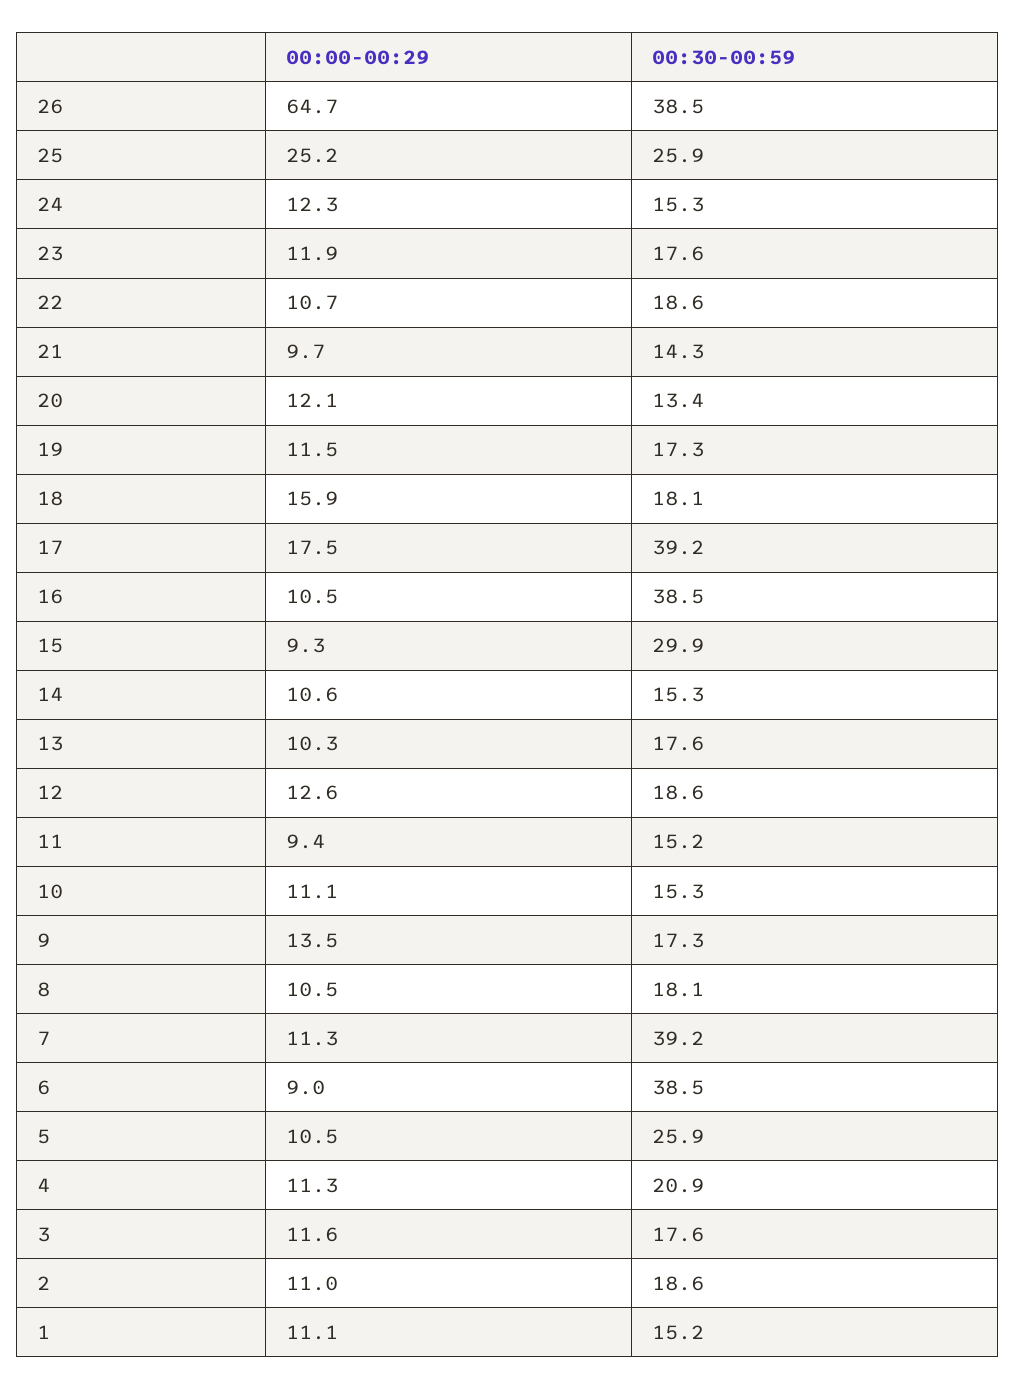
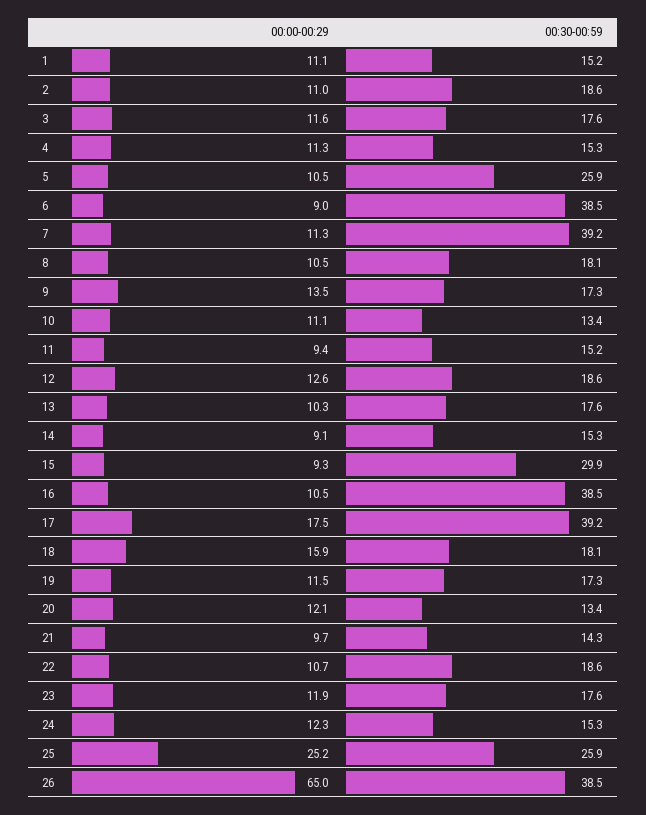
  {
    "00:00-00:29": {
-     "26": 64.7,
+     "26": 65,
      "25": 25.2,
      "24": 12.3,
      "23": 11.9,
      "22": 10.7,
      "21": 9.7,
      "20": 12.1,
      "19": 11.5,
      "18": 15.9,
      "17": 17.5,
      "16": 10.5,
      "15": 9.3,
-     "14": 10.6,
+     "14": 9.1,
      "13": 10.3,
      "12": 12.6,
      "11": 9.4,
      "10": 11.1,
      "9": 13.5,
      "8": 10.5,
      "7": 11.3,
      "6": 9,
      "5": 10.5,
      "4": 11.3,
      "3": 11.6,
      "2": 11,
      "1": 11.1
    },
    "00:30-00:59": {
      "26": 38.5,
      "25": 25.9,
      "24": 15.3,
      "23": 17.6,
      "22": 18.6,
      "21": 14.3,
      "20": 13.4,
      "19": 17.3,
      "18": 18.1,
      "17": 39.2,
      "16": 38.5,
      "15": 29.9,
      "14": 15.3,
      "13": 17.6,
      "12": 18.6,
      "11": 15.2,
-     "10": 15.3,
+     "10": 13.4,
      "9": 17.3,
      "8": 18.1,
      "7": 39.2,
      "6": 38.5,
      "5": 25.9,
-     "4": 20.9,
+     "4": 15.3,
      "3": 17.6,
      "2": 18.6,
      "1": 15.2
    }
  }

